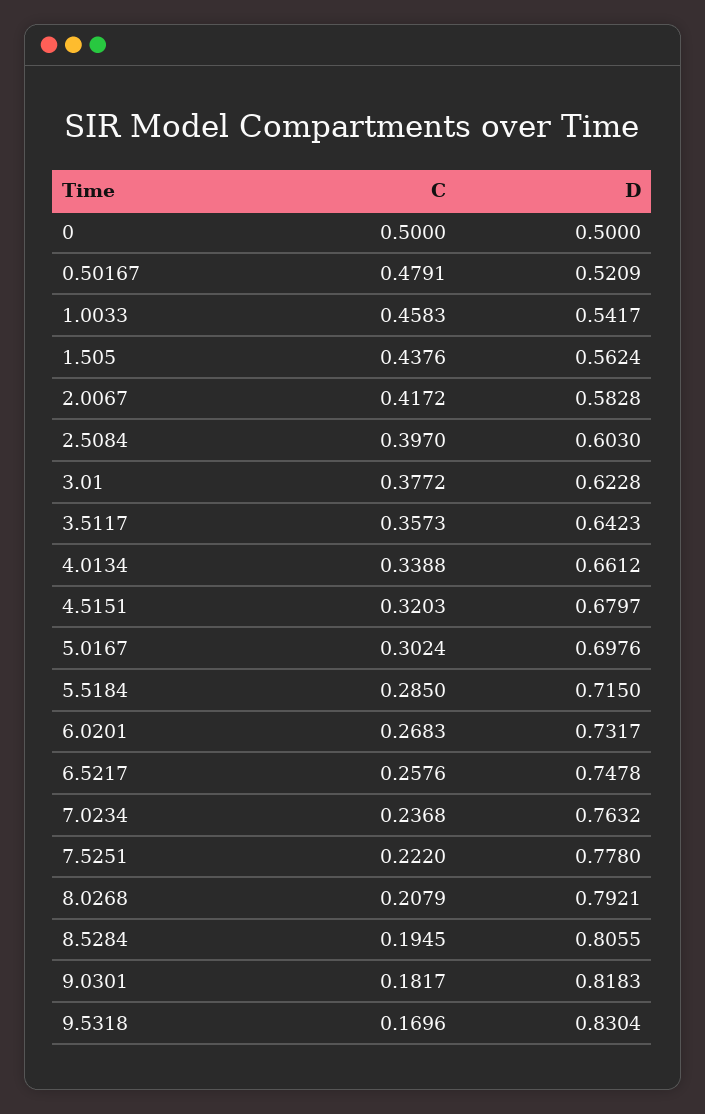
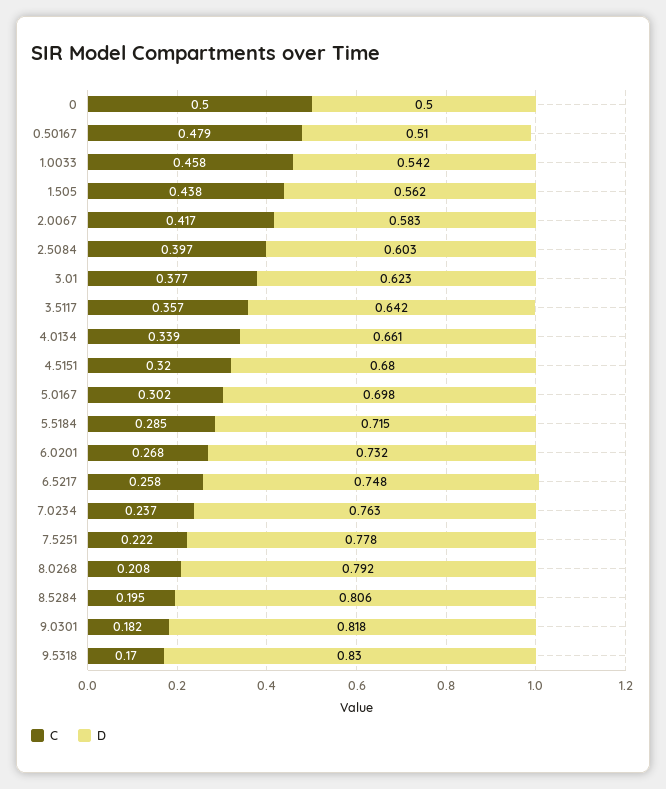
  {
    "C": {
      "0": 0.5,
      "0.50167": 0.4791,
      "1.0033": 0.4583,
      "1.505": 0.4376,
      "2.0067": 0.4172,
      "2.5084": 0.397,
      "3.01": 0.3772,
      "3.5117": 0.3573,
      "4.0134": 0.3388,
      "4.5151": 0.3203,
      "5.0167": 0.3024,
      "5.5184": 0.285,
      "6.0201": 0.2683,
      "6.5217": 0.2576,
      "7.0234": 0.2368,
      "7.5251": 0.222,
      "8.0268": 0.2079,
      "8.5284": 0.1945,
      "9.0301": 0.1817,
      "9.5318": 0.1696
    },
    "D": {
      "0": 0.5,
-     "0.50167": 0.5209,
+     "0.50167": 0.51,
      "1.0033": 0.5417,
      "1.505": 0.5624,
      "2.0067": 0.5828,
      "2.5084": 0.603,
      "3.01": 0.6228,
      "3.5117": 0.6423,
      "4.0134": 0.6612,
      "4.5151": 0.6797,
      "5.0167": 0.6976,
      "5.5184": 0.715,
      "6.0201": 0.7317,
      "6.5217": 0.7478,
      "7.0234": 0.7632,
      "7.5251": 0.778,
      "8.0268": 0.7921,
      "8.5284": 0.8055,
      "9.0301": 0.8183,
      "9.5318": 0.8304
    }
  }

